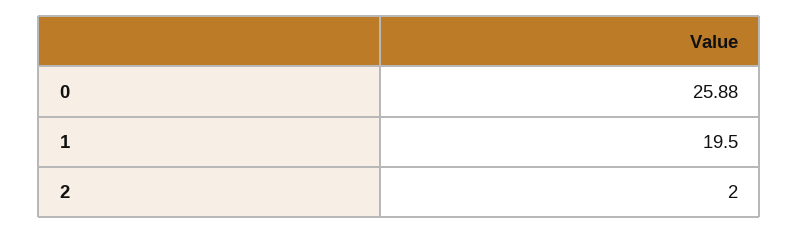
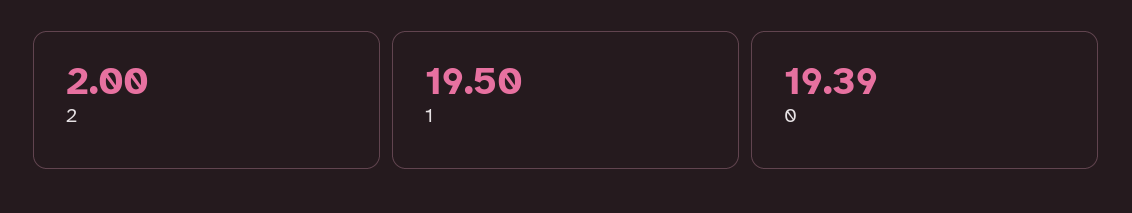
  {
-   "0": 25.88,
+   "0": 19.39,
    "1": 19.5,
    "2": 2
  }

